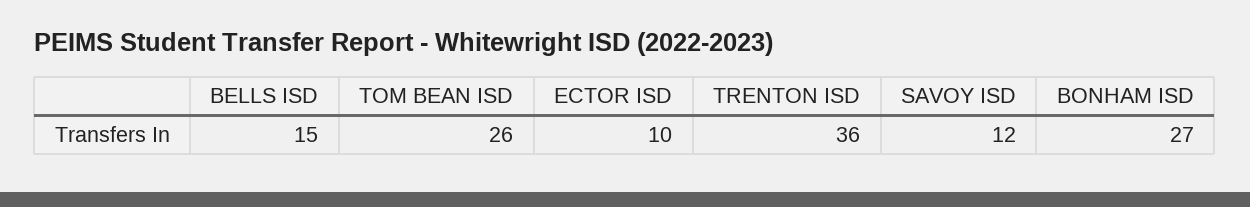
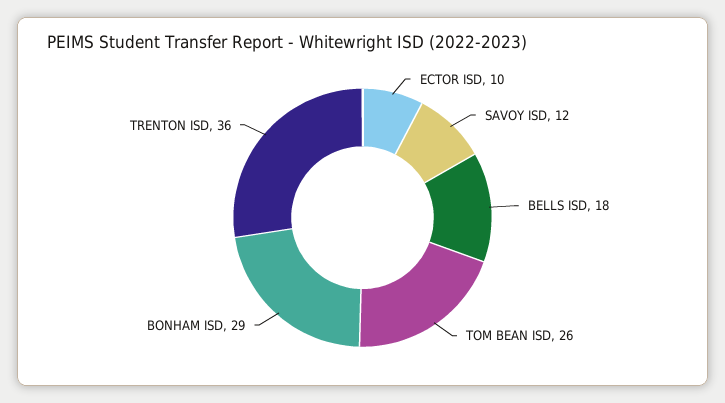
  {
-   "BELLS ISD": 15,
+   "BELLS ISD": 18,
    "TOM BEAN ISD": 26,
    "ECTOR ISD": 10,
    "TRENTON ISD": 36,
    "SAVOY ISD": 12,
-   "BONHAM ISD": 27
+   "BONHAM ISD": 29
  }

